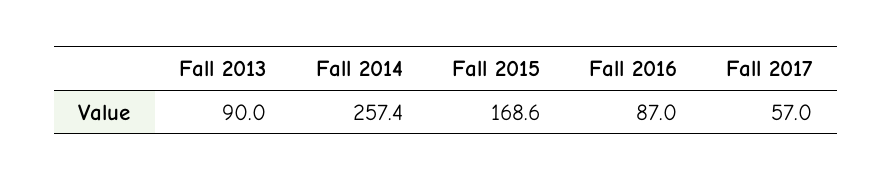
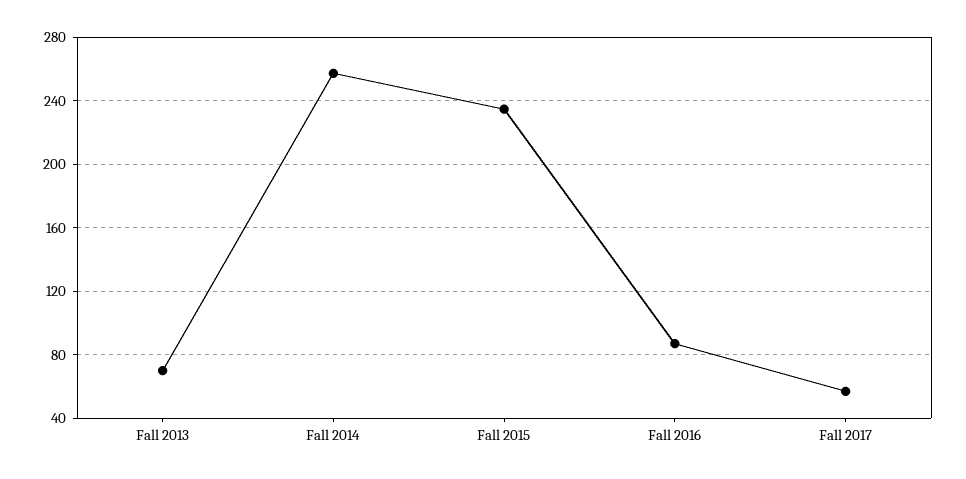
  {
-   "Fall 2013": 90,
+   "Fall 2013": 70,
    "Fall 2014": 257.4,
-   "Fall 2015": 168.6,
+   "Fall 2015": 235,
    "Fall 2016": 87,
    "Fall 2017": 57
  }

